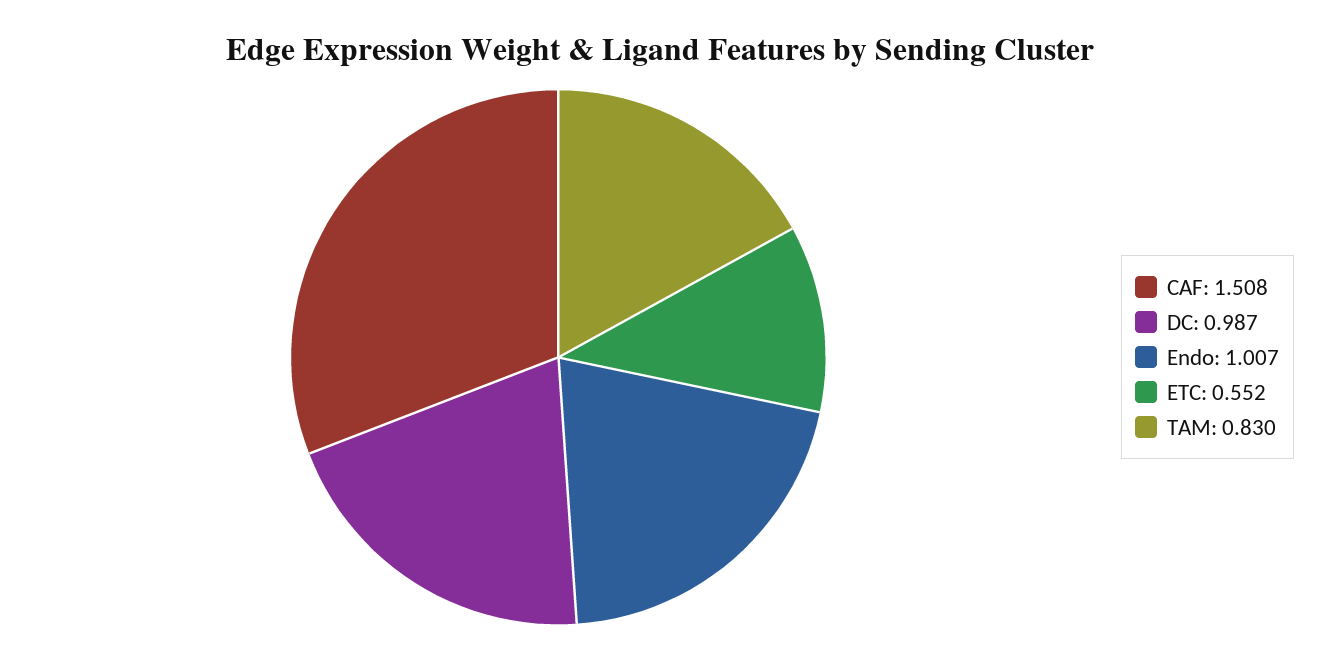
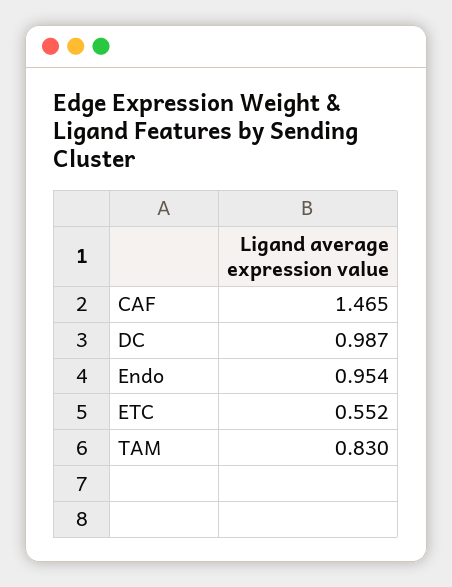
  {
-   "CAF": 1.508,
+   "CAF": 1.465,
    "DC": 0.987,
-   "Endo": 1.007,
+   "Endo": 0.954,
    "ETC": 0.552,
    "TAM": 0.83
  }

